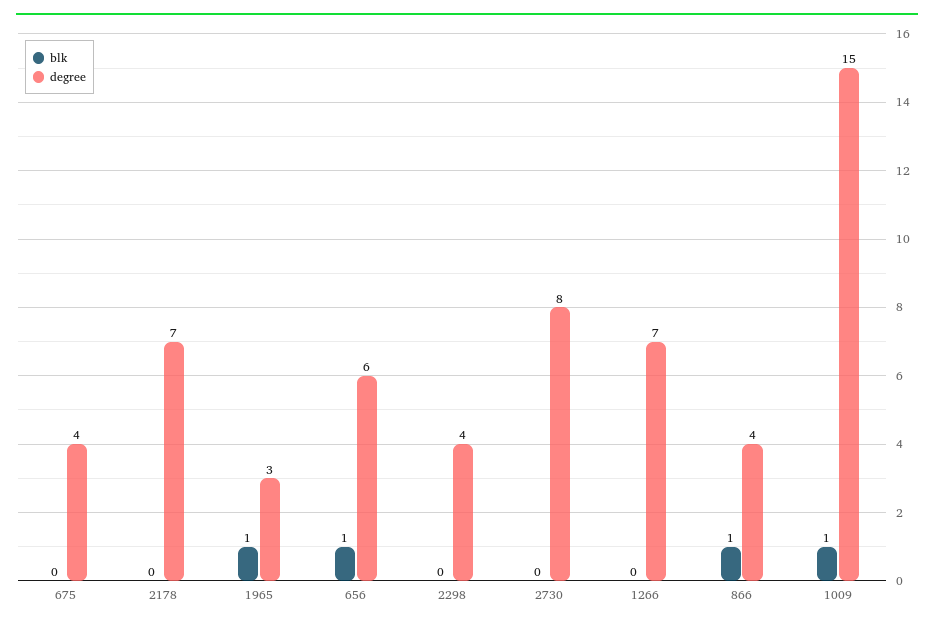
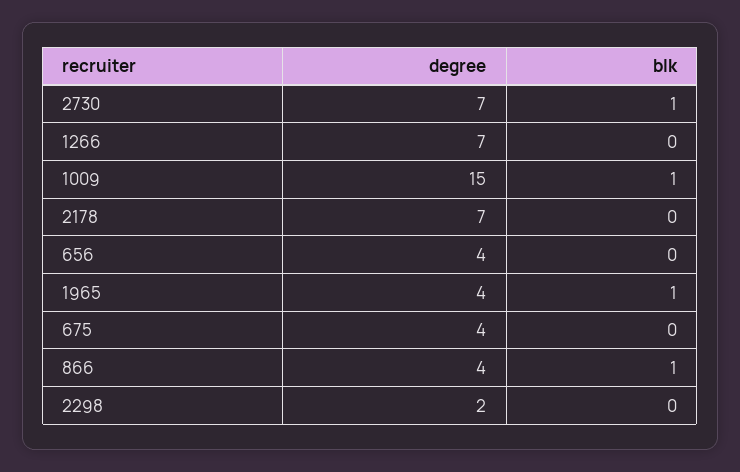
  {
    "blk": {
      "675": 0,
      "2178": 0,
      "1965": 1,
-     "656": 1,
+     "656": 0,
      "2298": 0,
-     "2730": 0,
+     "2730": 1,
      "1266": 0,
      "866": 1,
      "1009": 1
    },
    "degree": {
      "675": 4,
      "2178": 7,
-     "1965": 3,
+     "1965": 4,
-     "656": 6,
+     "656": 4,
-     "2298": 4,
+     "2298": 2,
-     "2730": 8,
+     "2730": 7,
      "1266": 7,
      "866": 4,
      "1009": 15
    }
  }

